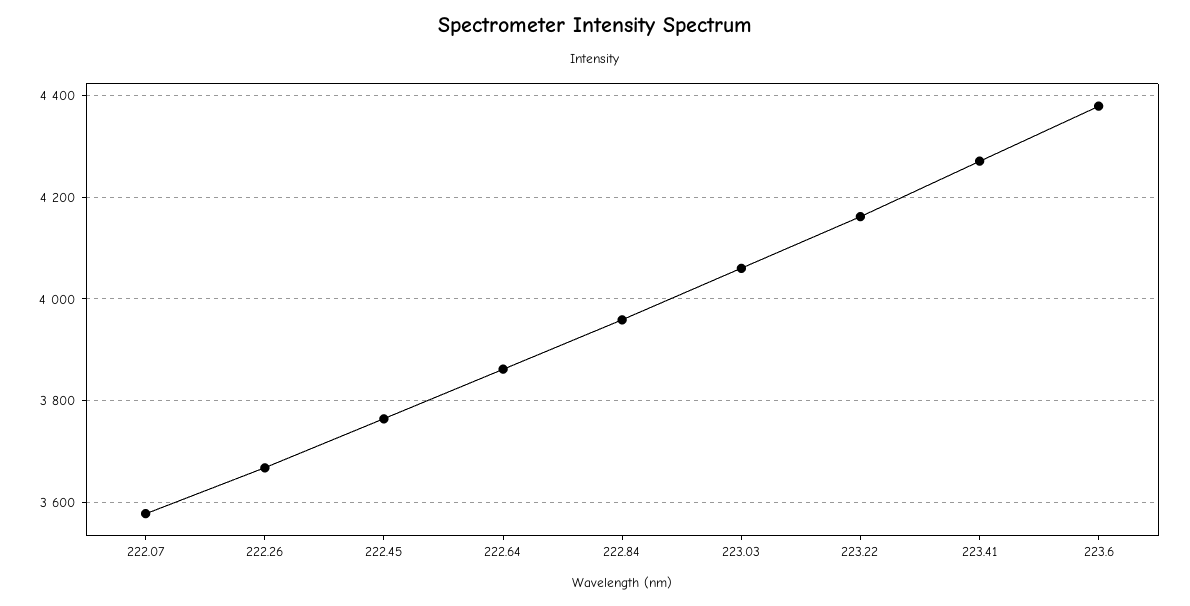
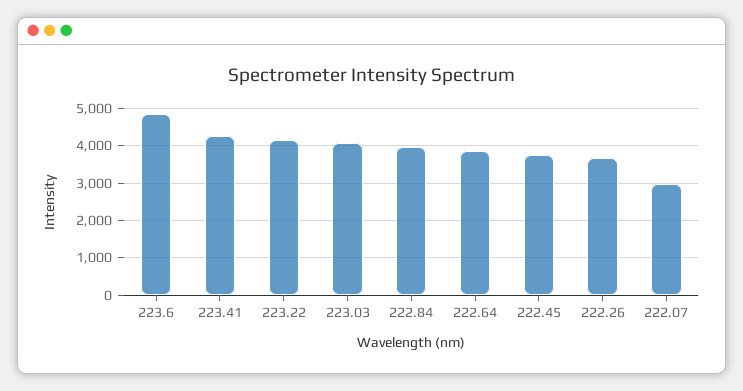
  {
-   "222.07": 3580,
+   "222.07": 3000,
    "222.26": 3660,
    "222.45": 3760,
    "222.64": 3860,
    "222.84": 3960,
    "223.03": 4060,
    "223.22": 4160,
    "223.41": 4280,
-   "223.6": 4380
+   "223.6": 4800
  }

